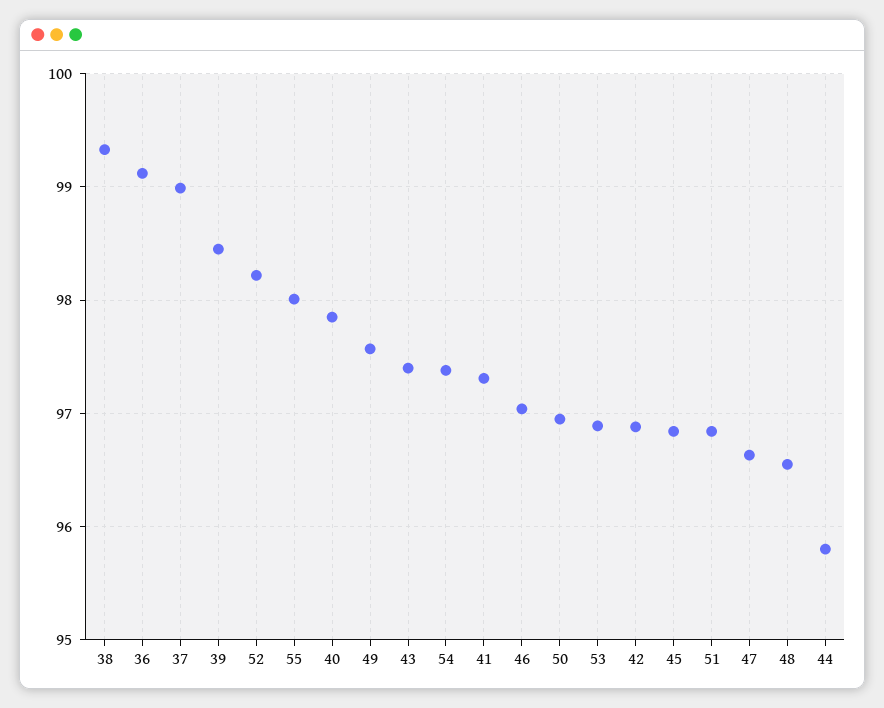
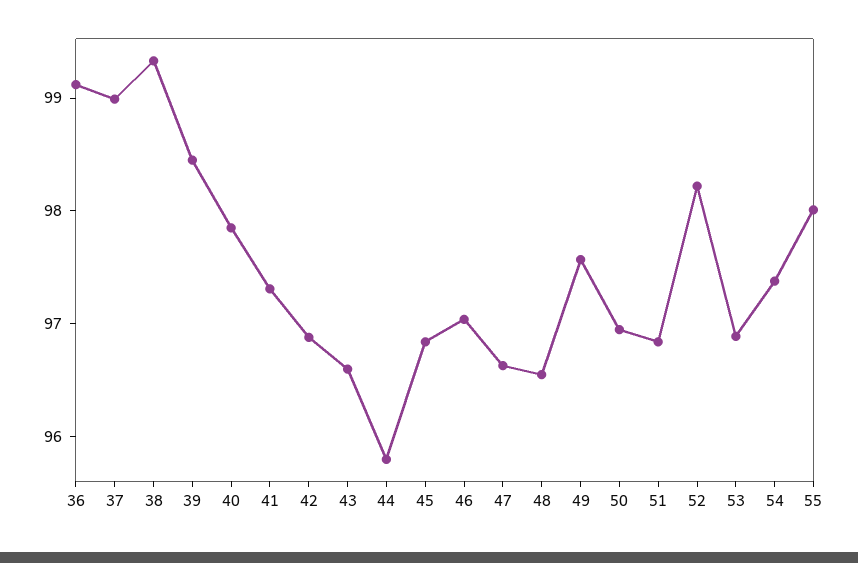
  {
    "38": 99.3,
    "36": 99.1,
    "37": 99,
    "39": 98.5,
    "52": 98.2,
    "55": 98,
    "40": 97.9,
    "49": 97.6,
-   "43": 97.4,
+   "43": 96.6,
    "54": 97.4,
    "41": 97.3,
    "46": 97,
    "50": 97,
    "53": 96.9,
    "42": 96.9,
    "45": 96.8,
    "51": 96.8,
    "47": 96.6,
    "48": 96.6,
    "44": 95.8
  }

